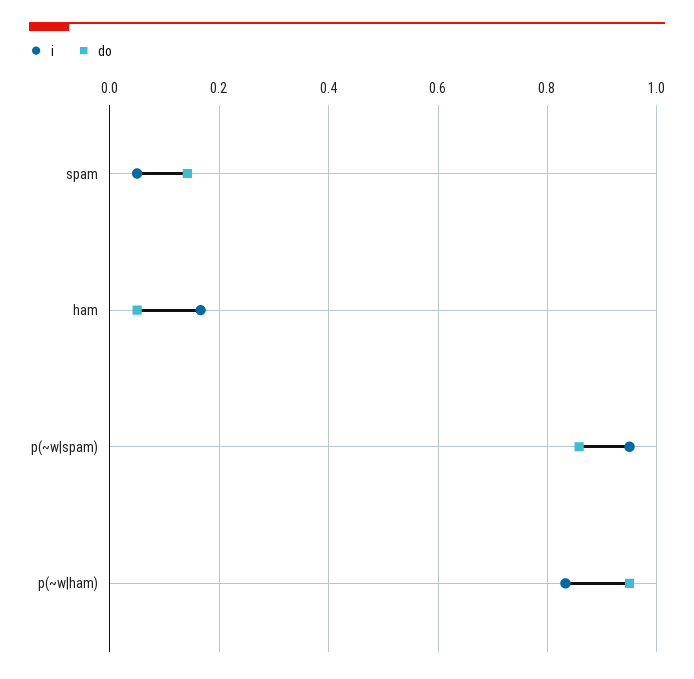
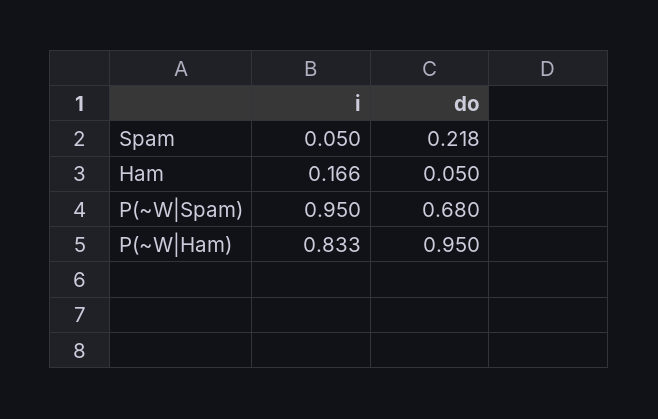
  {
    "i": {
      "spam": 0.05,
      "ham": 0.166,
      "p(~w|spam)": 0.95,
      "p(~w|ham)": 0.833
    },
    "do": {
-     "spam": 0.14,
+     "spam": 0.218,
      "ham": 0.05,
-     "p(~w|spam)": 0.86,
+     "p(~w|spam)": 0.68,
      "p(~w|ham)": 0.95
    }
  }

